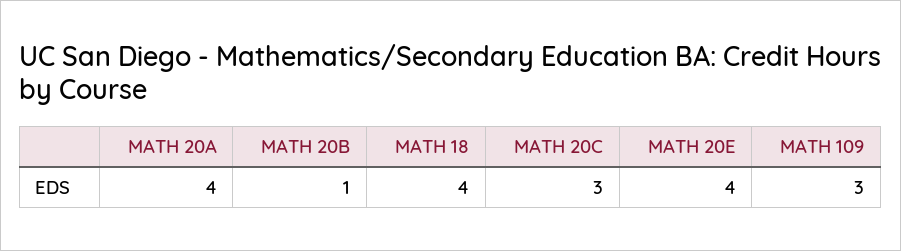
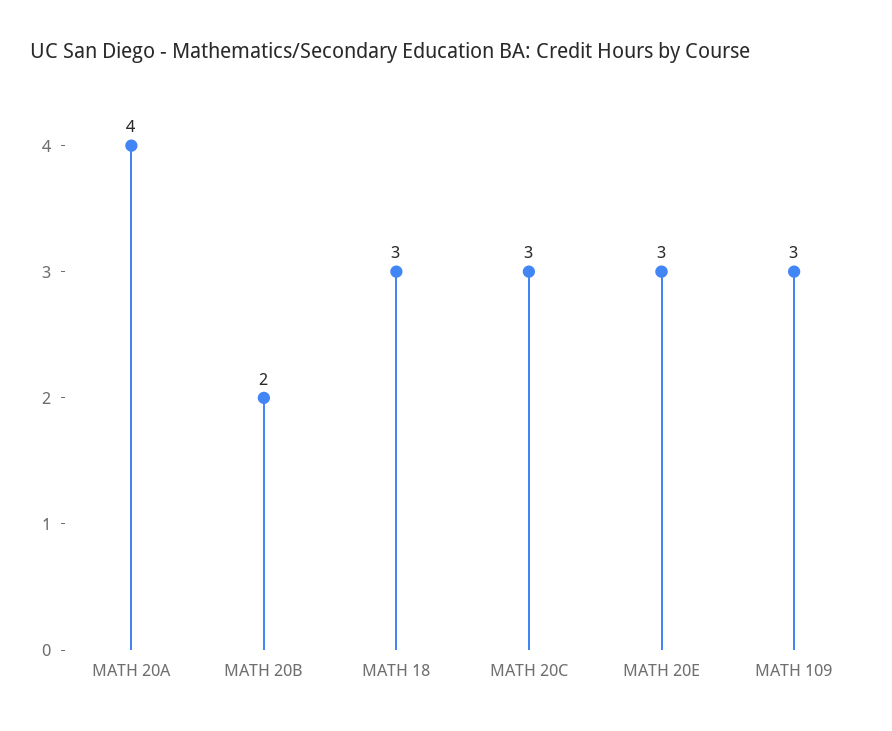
  {
    "MATH 20A": 4,
-   "MATH 20B": 1,
+   "MATH 20B": 2,
-   "MATH 18": 4,
+   "MATH 18": 3,
    "MATH 20C": 3,
-   "MATH 20E": 4,
+   "MATH 20E": 3,
    "MATH 109": 3
  }

